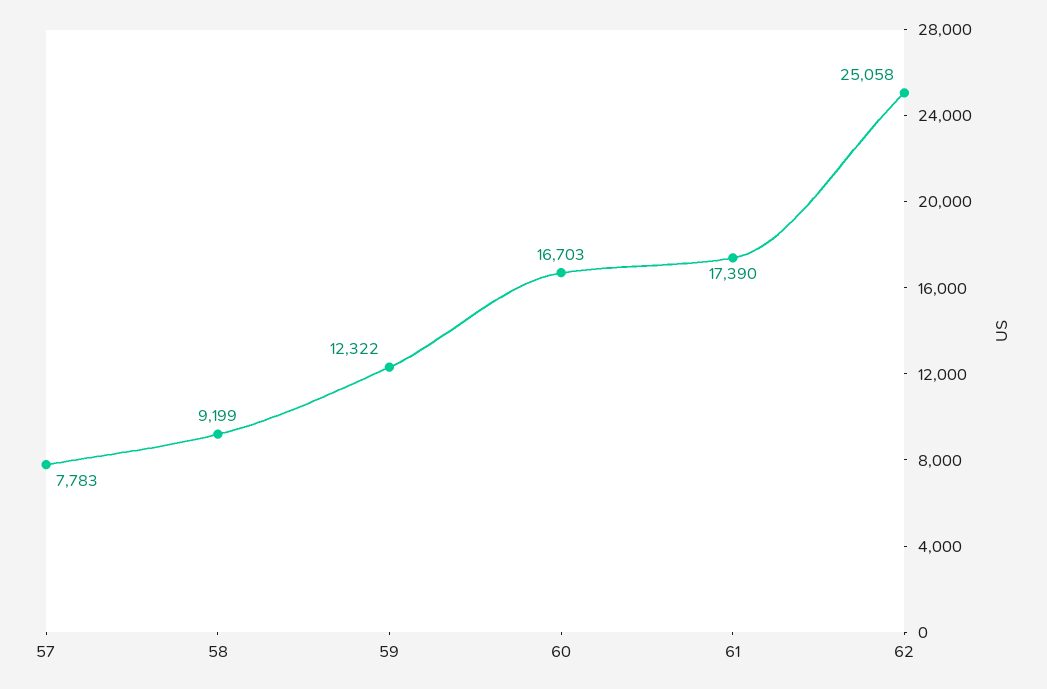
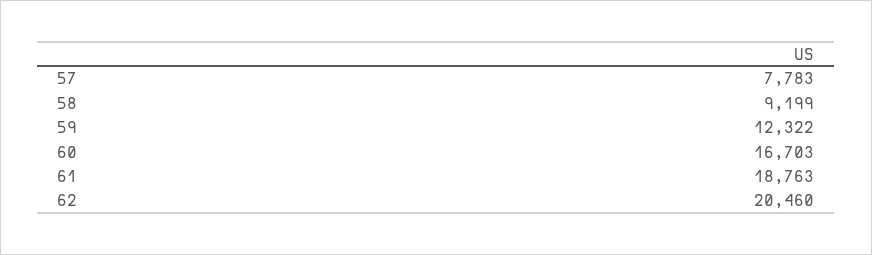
  {
    "57": 7783,
    "58": 9199,
    "59": 12322,
    "60": 16703,
-   "61": 17390,
+   "61": 18763,
-   "62": 25058
+   "62": 20460
  }

